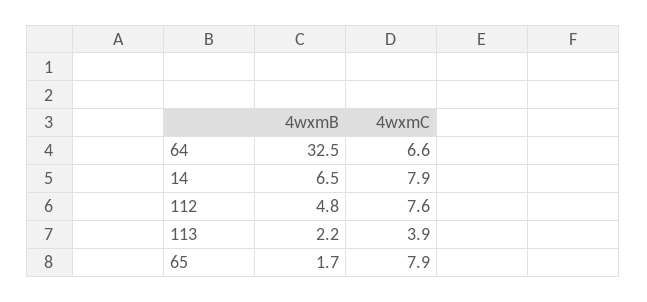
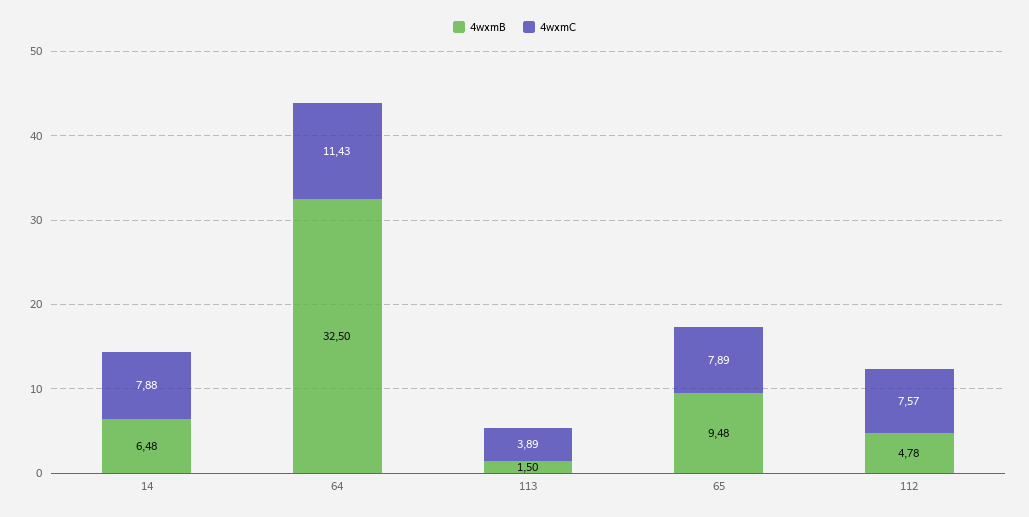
  {
    "4wxmB": {
      "64": 32.5,
      "14": 6.48,
      "112": 4.78,
-     "113": 2.2,
+     "113": 1.5,
-     "65": 1.7
+     "65": 9.48
    },
    "4wxmC": {
-     "64": 6.6,
+     "64": 11.43,
      "14": 7.88,
      "112": 7.57,
      "113": 3.89,
      "65": 7.89
    }
  }

